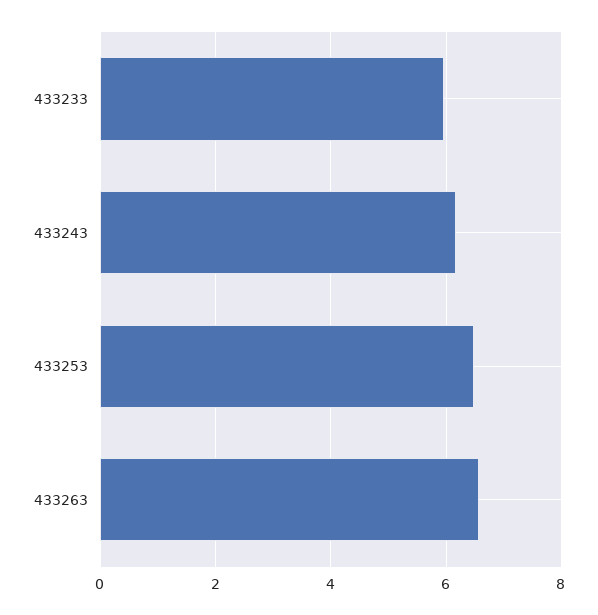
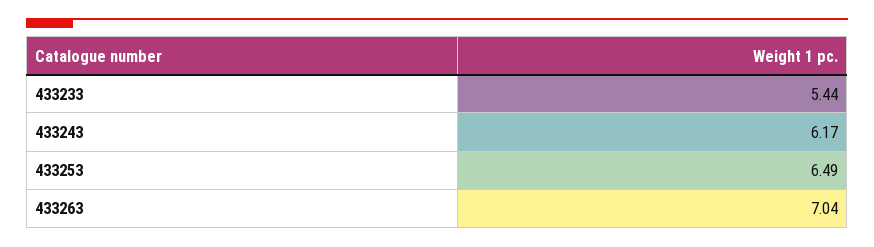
  {
-   "433233": 6,
+   "433233": 5.44,
    "433243": 6.17,
    "433253": 6.49,
-   "433263": 6.6
+   "433263": 7.04
  }

